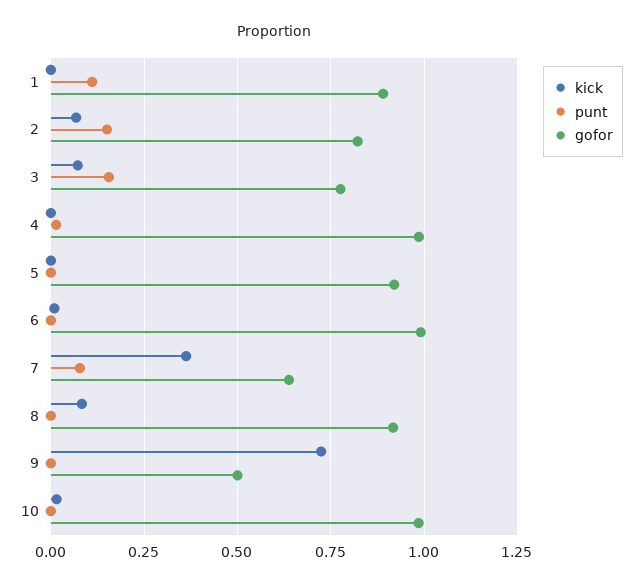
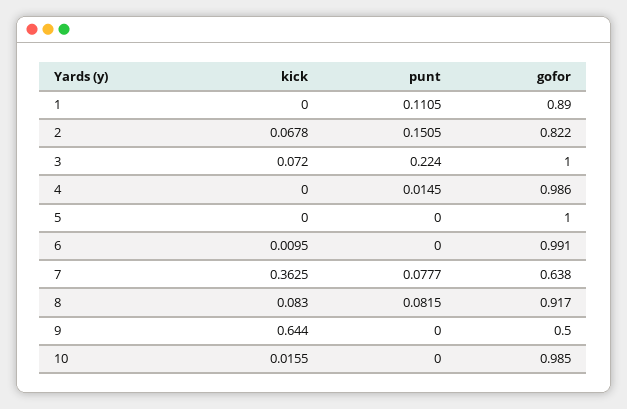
  {
    "kick": {
      "1": 0,
      "2": 0.0678,
      "3": 0.072,
      "4": 0,
      "5": 0,
      "6": 0.0095,
      "7": 0.3625,
      "8": 0.083,
-     "9": 0.725,
+     "9": 0.644,
      "10": 0.0155
    },
    "punt": {
      "1": 0.1105,
      "2": 0.1505,
-     "3": 0.15,
+     "3": 0.224,
      "4": 0.0145,
      "5": 0,
      "6": 0,
      "7": 0.0777,
-     "8": 0,
+     "8": 0.0815,
      "9": 0,
      "10": 0
    },
    "gofor": {
      "1": 0.89,
      "2": 0.822,
-     "3": 0.775,
+     "3": 1,
      "4": 0.986,
-     "5": 0.925,
+     "5": 1,
      "6": 0.991,
      "7": 0.638,
      "8": 0.917,
      "9": 0.5,
      "10": 0.985
    }
  }

